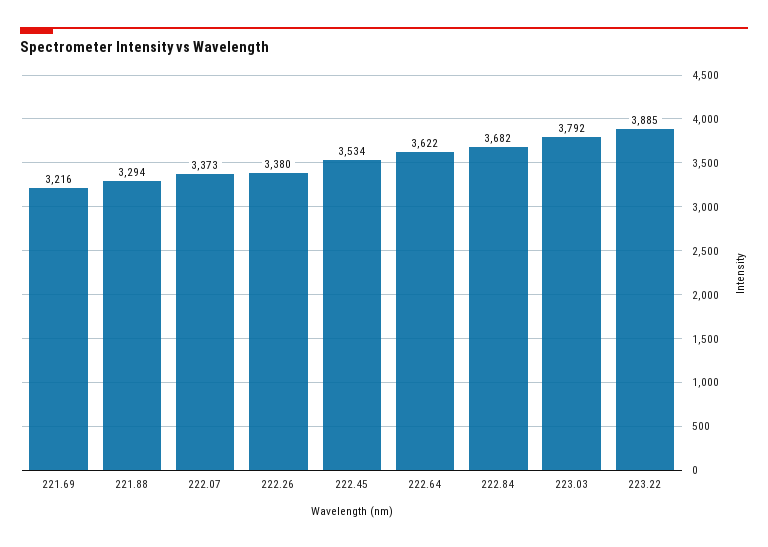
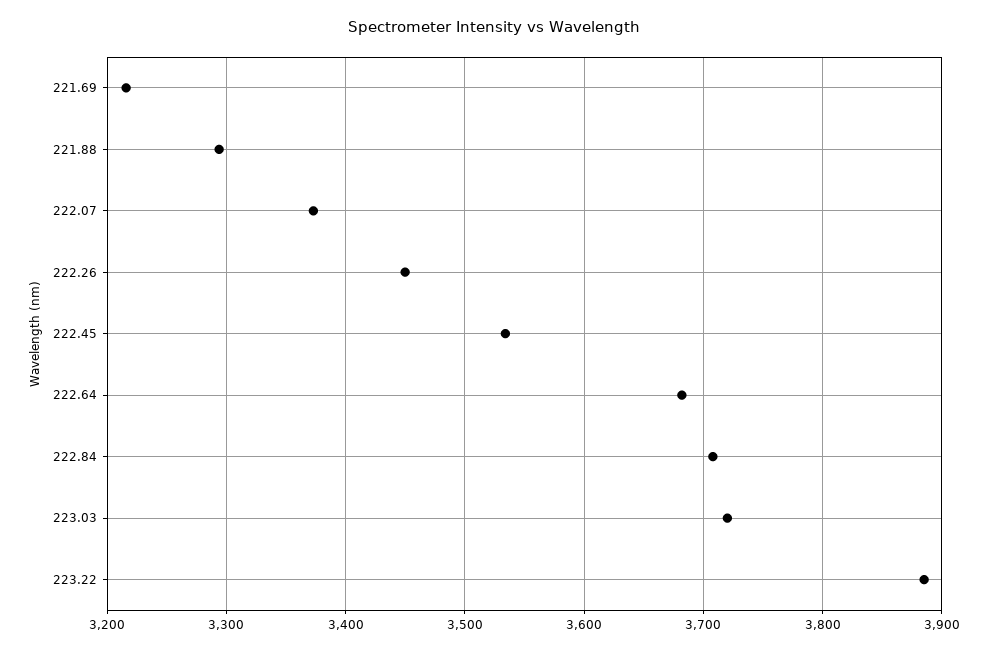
  {
    "221.69": 3216,
    "221.88": 3294,
    "222.07": 3373,
-   "222.26": 3380,
+   "222.26": 3450,
    "222.45": 3534,
-   "222.64": 3622,
+   "222.64": 3680,
-   "222.84": 3682,
+   "222.84": 3710,
-   "223.03": 3792,
+   "223.03": 3720,
    "223.22": 3885
  }

